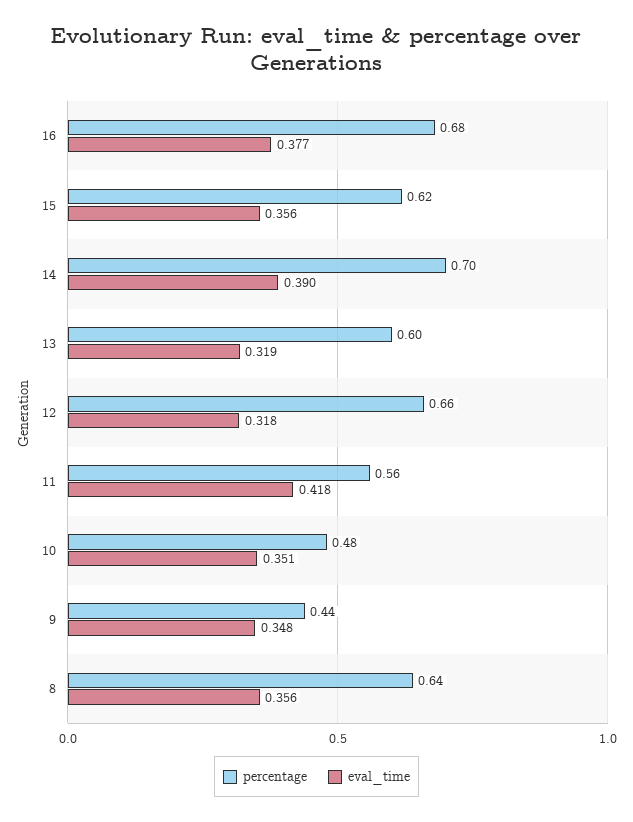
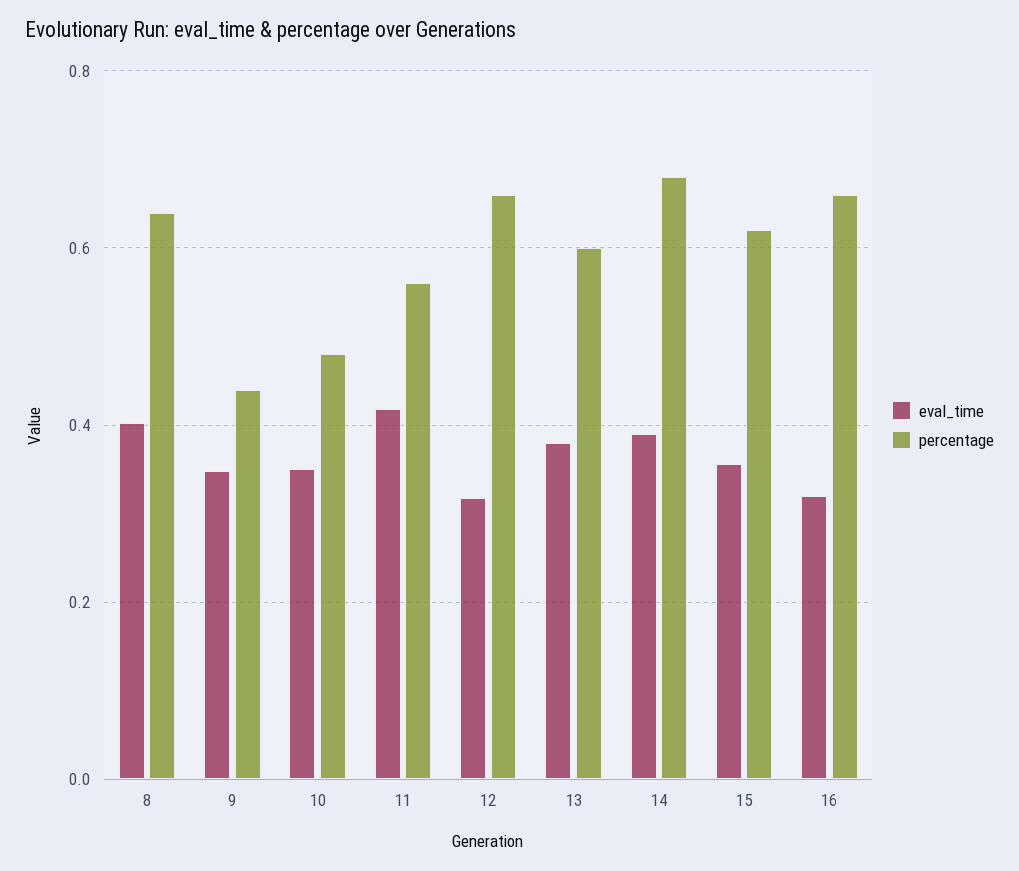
  {
    "percentage": {
-     "16": 0.68,
+     "16": 0.66,
      "15": 0.62,
-     "14": 0.7,
+     "14": 0.68,
      "13": 0.6,
      "12": 0.66,
      "11": 0.56,
      "10": 0.48,
      "9": 0.44,
      "8": 0.64
    },
    "eval_time": {
-     "16": 0.377,
+     "16": 0.32,
      "15": 0.356,
      "14": 0.39,
-     "13": 0.319,
+     "13": 0.38,
      "12": 0.318,
      "11": 0.418,
      "10": 0.351,
      "9": 0.348,
-     "8": 0.356
+     "8": 0.4
    }
  }

